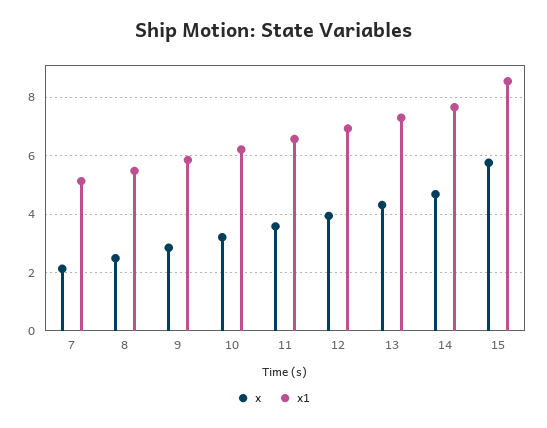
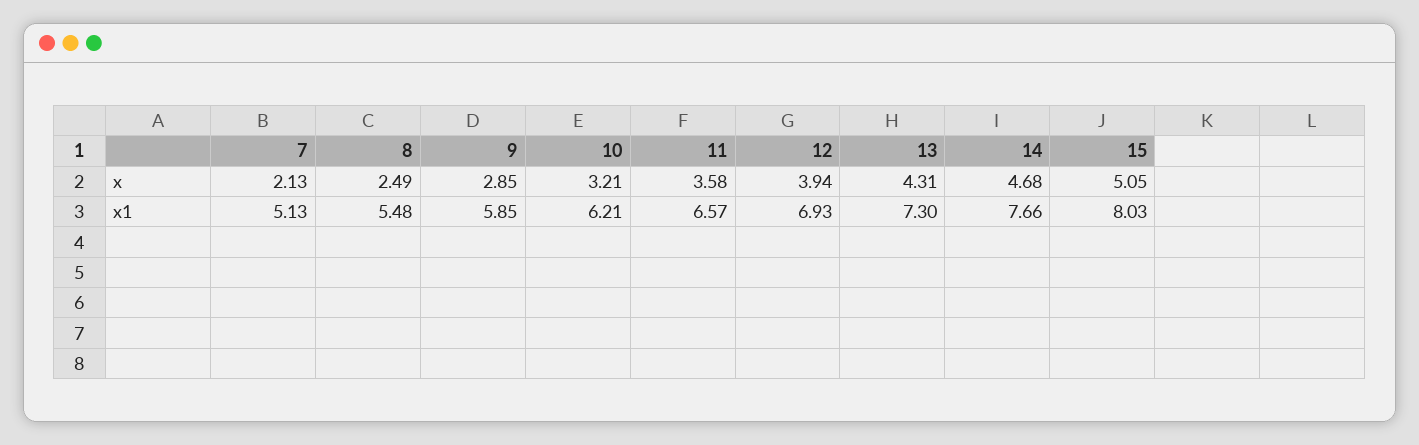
  {
    "x": {
      "7": 2.13,
      "8": 2.49,
      "9": 2.85,
      "10": 3.21,
      "11": 3.58,
      "12": 3.94,
      "13": 4.31,
      "14": 4.68,
-     "15": 5.75
+     "15": 5.05
    },
    "x1": {
      "7": 5.13,
      "8": 5.48,
      "9": 5.85,
      "10": 6.21,
      "11": 6.57,
      "12": 6.93,
      "13": 7.3,
      "14": 7.66,
-     "15": 8.5
+     "15": 8.03
    }
  }

